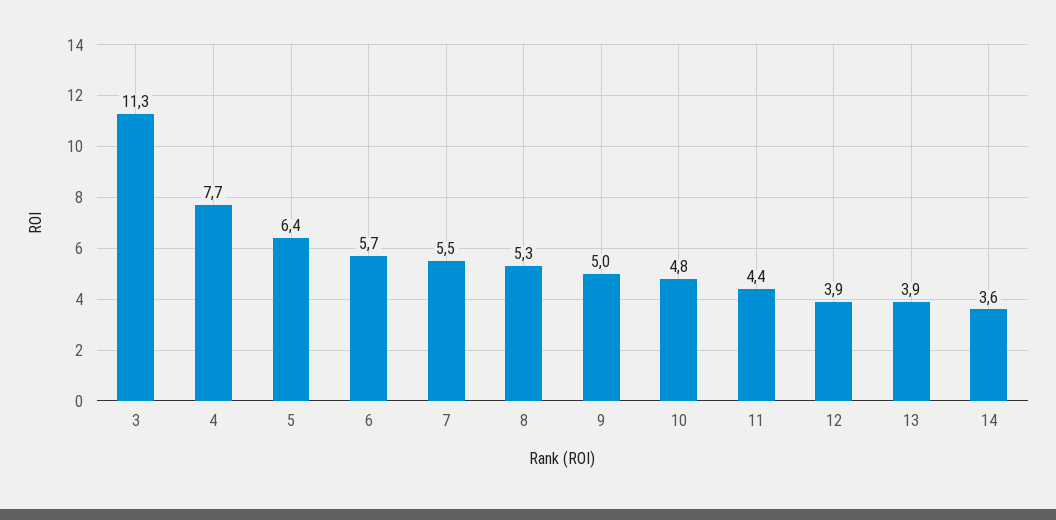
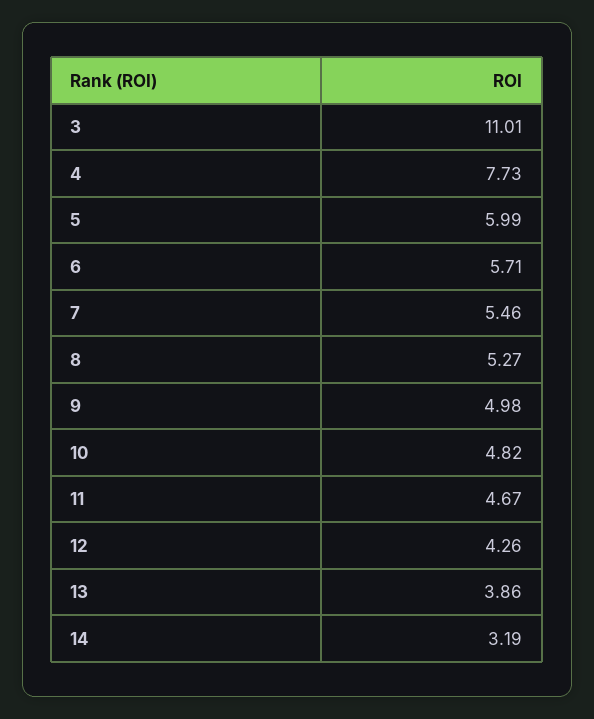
  {
-   "3": 11.3,
+   "3": 11.01,
    "4": 7.73,
-   "5": 6.4,
+   "5": 5.99,
    "6": 5.71,
    "7": 5.46,
    "8": 5.27,
    "9": 4.98,
    "10": 4.82,
-   "11": 4.4,
+   "11": 4.67,
-   "12": 3.9,
+   "12": 4.26,
    "13": 3.86,
-   "14": 3.6
+   "14": 3.19
  }

